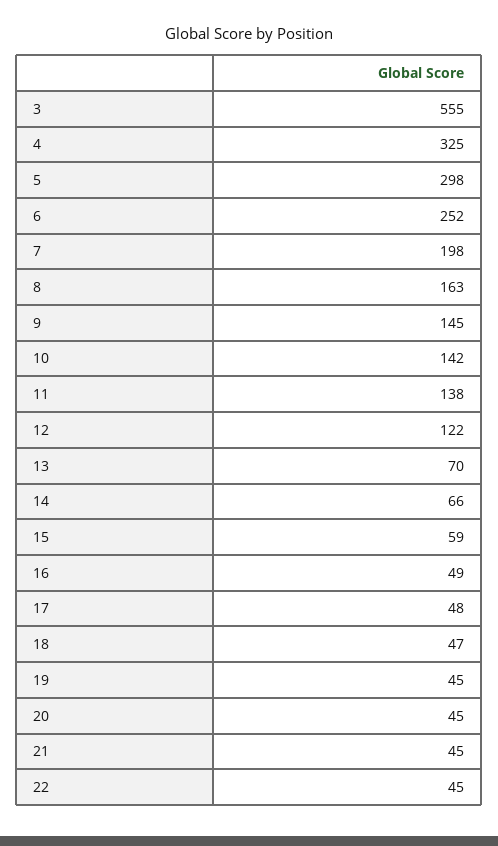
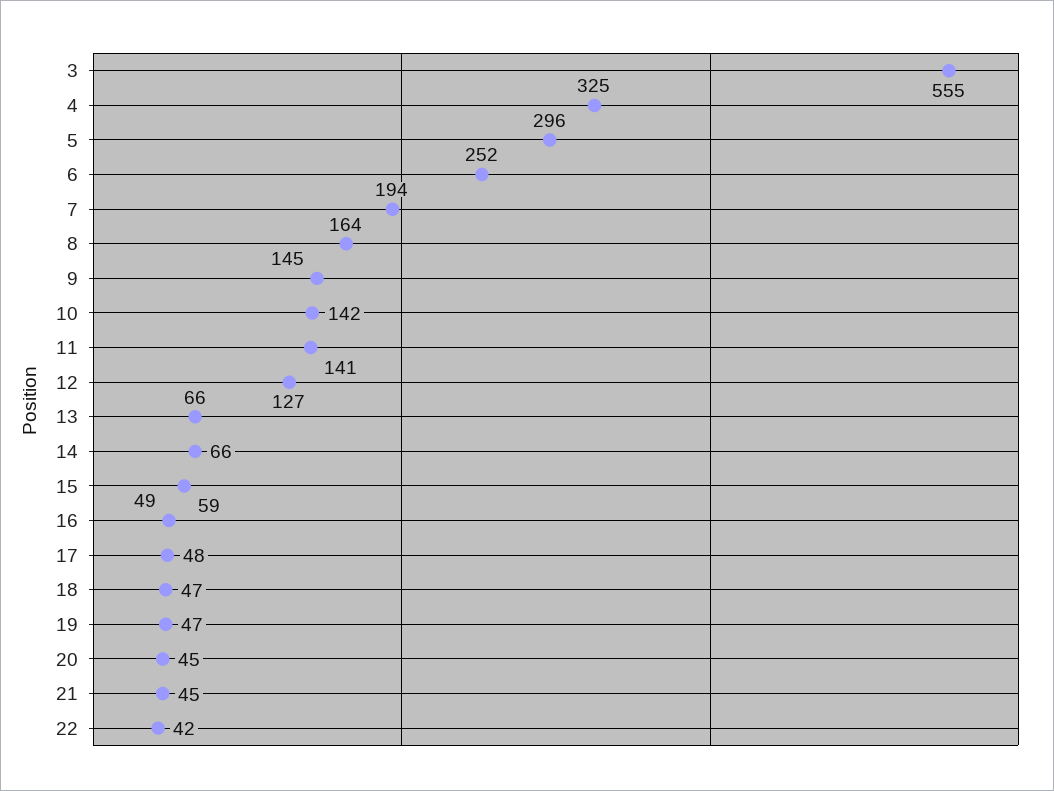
  {
    "3": 555,
    "4": 325,
-   "5": 298,
+   "5": 296,
    "6": 252,
-   "7": 198,
+   "7": 194,
-   "8": 163,
+   "8": 164,
    "9": 145,
    "10": 142,
-   "11": 138,
+   "11": 141,
-   "12": 122,
+   "12": 127,
-   "13": 70,
+   "13": 66,
    "14": 66,
    "15": 59,
    "16": 49,
    "17": 48,
    "18": 47,
-   "19": 45,
+   "19": 47,
    "20": 45,
    "21": 45,
-   "22": 45
+   "22": 42
  }

